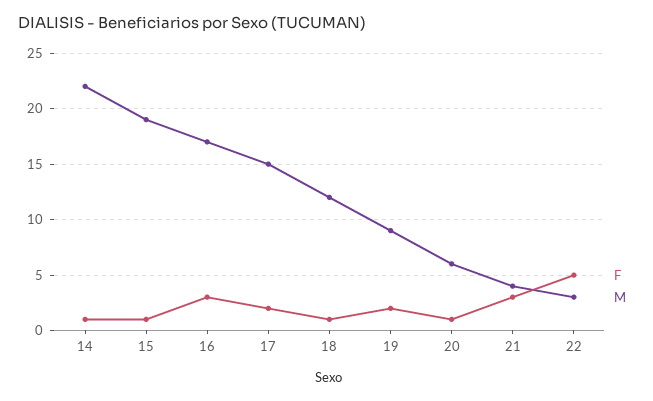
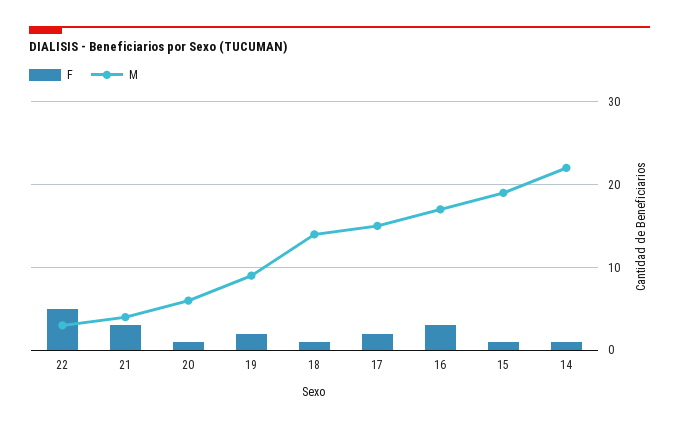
  {
    "F": {
      "14": 1,
      "15": 1,
      "16": 3,
      "17": 2,
      "18": 1,
      "19": 2,
      "20": 1,
      "21": 3,
      "22": 5
    },
    "M": {
      "14": 22,
      "15": 19,
      "16": 17,
      "17": 15,
-     "18": 12,
+     "18": 14,
      "19": 9,
      "20": 6,
      "21": 4,
      "22": 3
    }
  }

